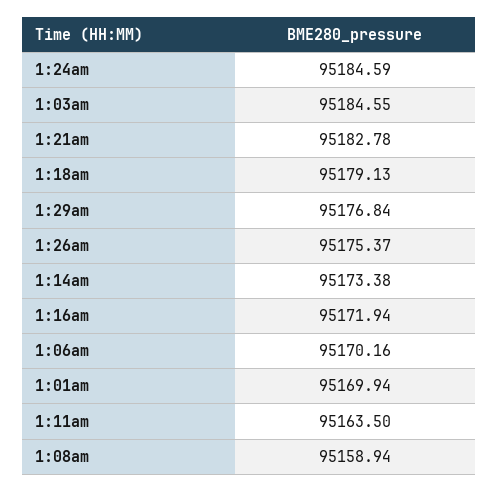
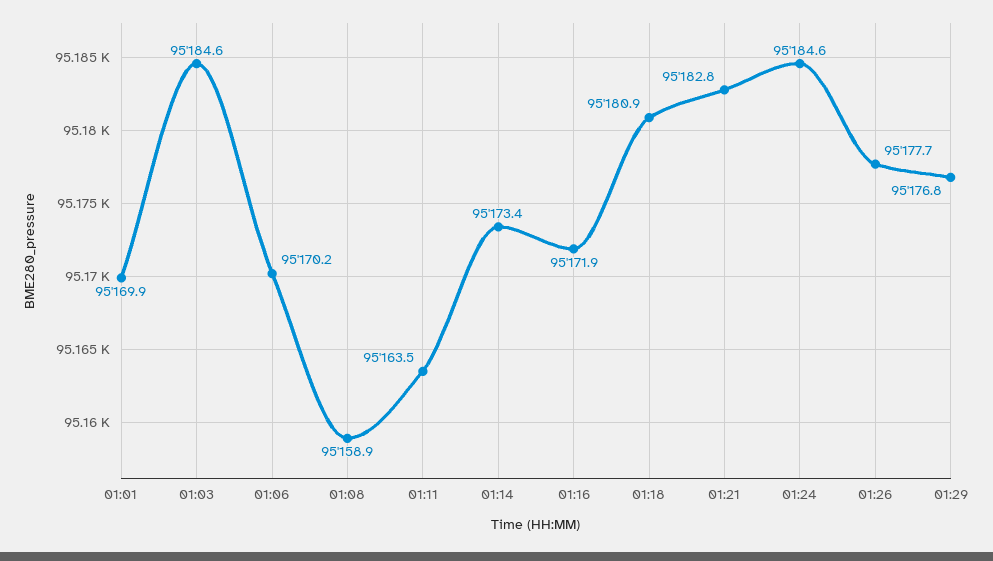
  {
    "1:24am": 95184.59,
    "1:03am": 95184.55,
    "1:21am": 95182.78,
-   "1:18am": 95179.13,
+   "1:18am": 95180.9,
    "1:29am": 95176.84,
-   "1:26am": 95175.37,
+   "1:26am": 95177.7,
    "1:14am": 95173.38,
    "1:16am": 95171.94,
    "1:06am": 95170.16,
    "1:01am": 95169.94,
    "1:11am": 95163.5,
    "1:08am": 95158.94
  }

